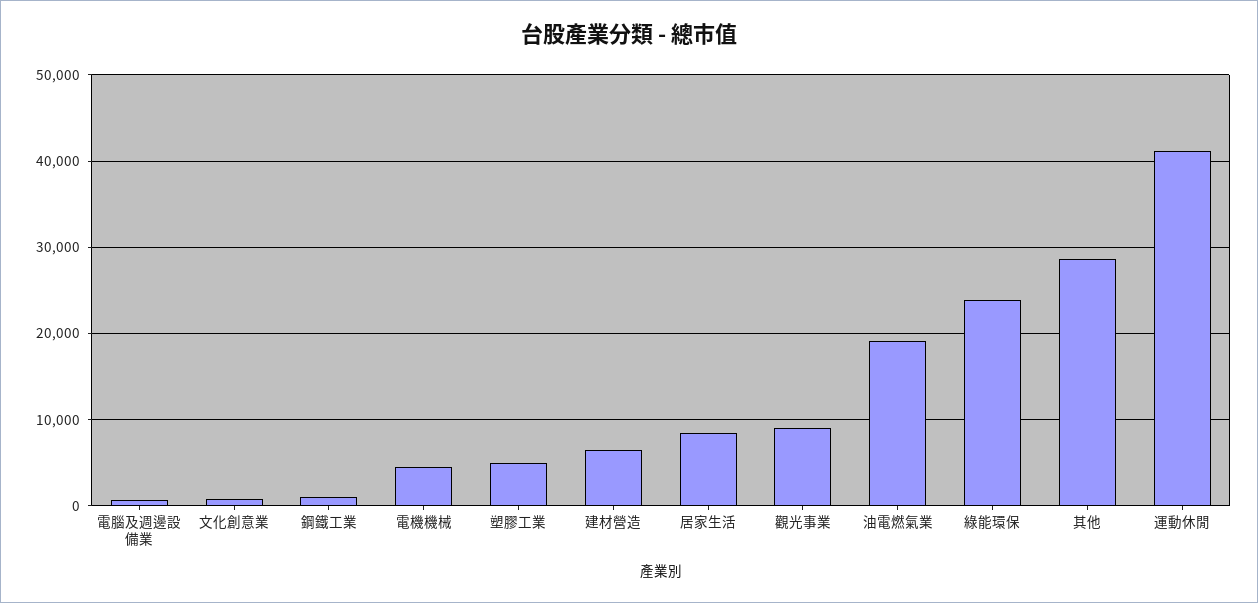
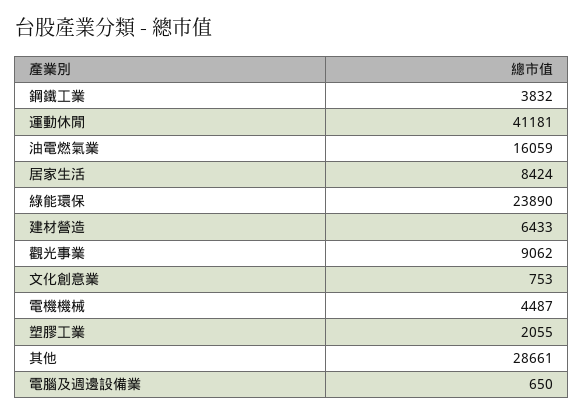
  {
    "電腦及週邊設備業": 650,
    "文化創意業": 753,
-   "鋼鐵工業": 1000,
+   "鋼鐵工業": 3832,
    "電機機械": 4487,
-   "塑膠工業": 5000,
+   "塑膠工業": 2055,
    "建材營造": 6433,
    "居家生活": 8424,
    "觀光事業": 9062,
-   "油電燃氣業": 19000,
+   "油電燃氣業": 16059,
    "綠能環保": 23890,
    "其他": 28661,
    "運動休閒": 41181
  }

